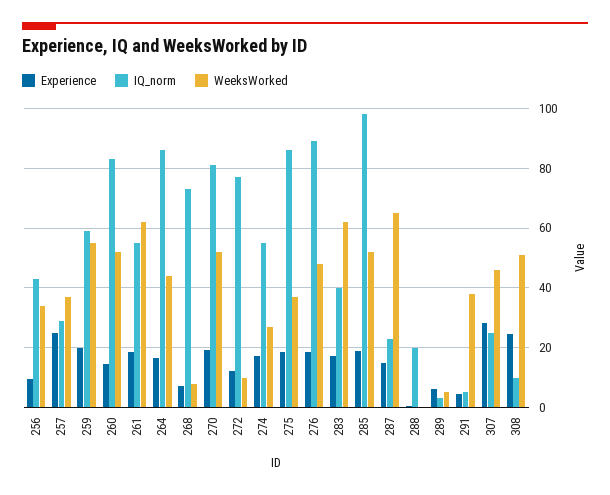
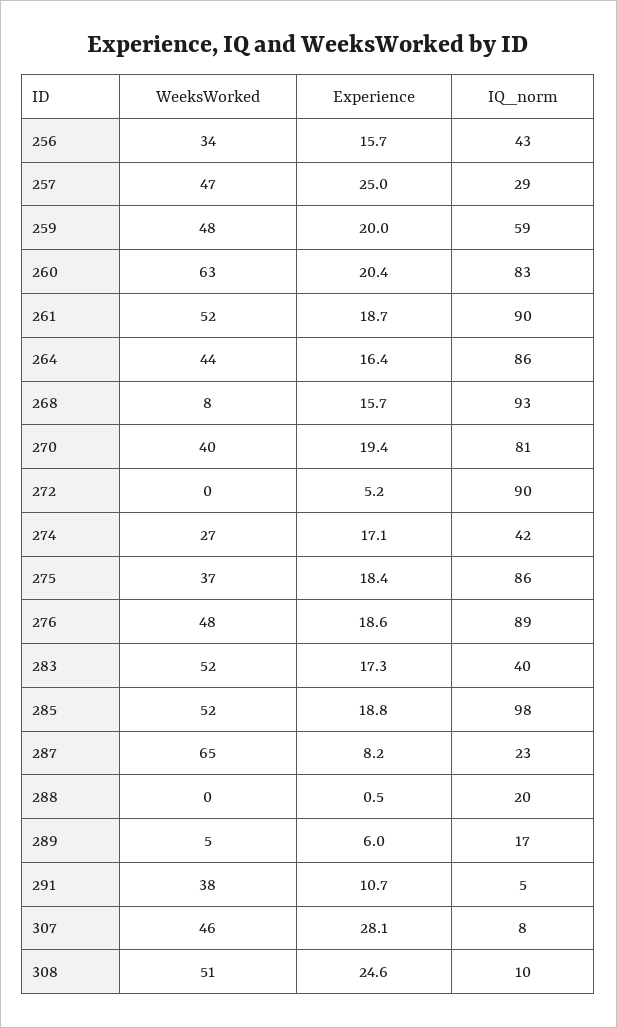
  {
    "Experience": {
-     "256": 10,
+     "256": 15.7,
      "257": 25,
      "259": 20,
-     "260": 15,
+     "260": 20.4,
      "261": 18.7,
      "264": 16.4,
-     "268": 7.5,
+     "268": 15.7,
      "270": 19.4,
-     "272": 12.5,
+     "272": 5.2,
      "274": 17.1,
      "275": 18.4,
      "276": 18.6,
      "283": 17.3,
      "285": 18.8,
-     "287": 15,
+     "287": 8.2,
      "288": 0.5,
      "289": 6,
-     "291": 5,
+     "291": 10.7,
      "307": 28.1,
      "308": 24.6
    },
    "IQ_norm": {
      "256": 43,
      "257": 29,
      "259": 59,
      "260": 83,
-     "261": 55,
+     "261": 90,
      "264": 86,
-     "268": 72.5,
+     "268": 93,
      "270": 81,
-     "272": 77.5,
+     "272": 90,
-     "274": 55,
+     "274": 42,
      "275": 86,
      "276": 89,
      "283": 40,
      "285": 98,
      "287": 23,
      "288": 20,
-     "289": 2.5,
+     "289": 17,
      "291": 5,
-     "307": 25,
+     "307": 8,
      "308": 10
    },
    "WeeksWorked": {
      "256": 34,
-     "257": 37.5,
+     "257": 47,
-     "259": 55,
+     "259": 48,
-     "260": 52.5,
+     "260": 63,
-     "261": 62.5,
+     "261": 52,
      "264": 44,
      "268": 8,
-     "270": 52.5,
+     "270": 40,
-     "272": 10,
+     "272": 0,
      "274": 27,
      "275": 37,
      "276": 48,
-     "283": 62.5,
+     "283": 52,
      "285": 52,
      "287": 65,
      "288": 0,
      "289": 5,
      "291": 38,
      "307": 46,
      "308": 51
    }
  }

